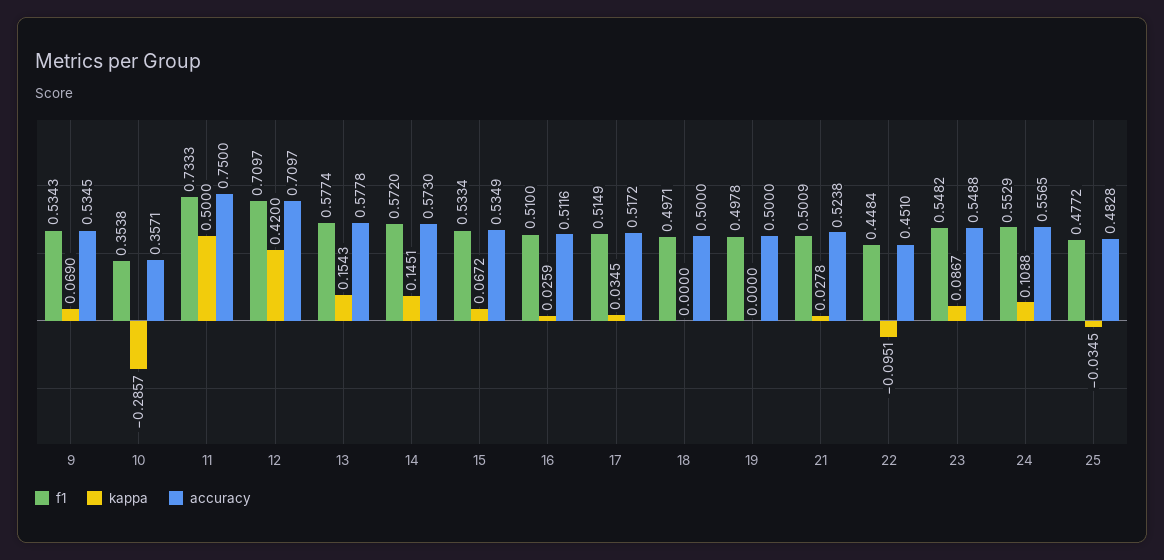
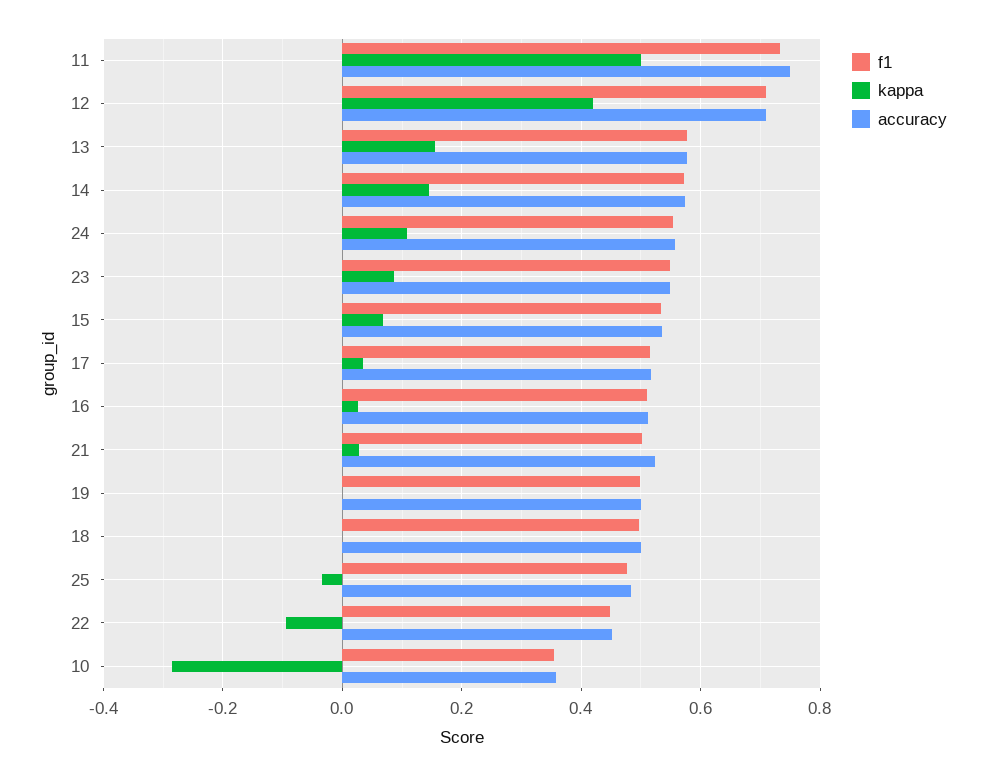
  {
    "f1": {
-     "9": 0.5343,
      "10": 0.3538,
      "11": 0.7333,
      "12": 0.7097,
      "13": 0.5774,
      "14": 0.572,
      "15": 0.5334,
      "16": 0.51,
      "17": 0.5149,
      "18": 0.4971,
      "19": 0.4978,
      "21": 0.5009,
      "22": 0.4484,
      "23": 0.5482,
      "24": 0.5529,
      "25": 0.4772
    },
    "kappa": {
-     "9": 0.069,
      "10": -0.2857,
      "11": 0.5,
      "12": 0.42,
      "13": 0.1543,
      "14": 0.1451,
      "15": 0.0672,
      "16": 0.0259,
      "17": 0.0345,
      "18": 0,
      "19": 0,
      "21": 0.0278,
      "22": -0.0951,
      "23": 0.0867,
      "24": 0.1088,
      "25": -0.0345
    },
    "accuracy": {
-     "9": 0.5345,
      "10": 0.3571,
      "11": 0.75,
      "12": 0.7097,
      "13": 0.5778,
      "14": 0.573,
      "15": 0.5349,
      "16": 0.5116,
      "17": 0.5172,
      "18": 0.5,
      "19": 0.5,
      "21": 0.5238,
      "22": 0.451,
      "23": 0.5488,
      "24": 0.5565,
      "25": 0.4828
    }
  }

